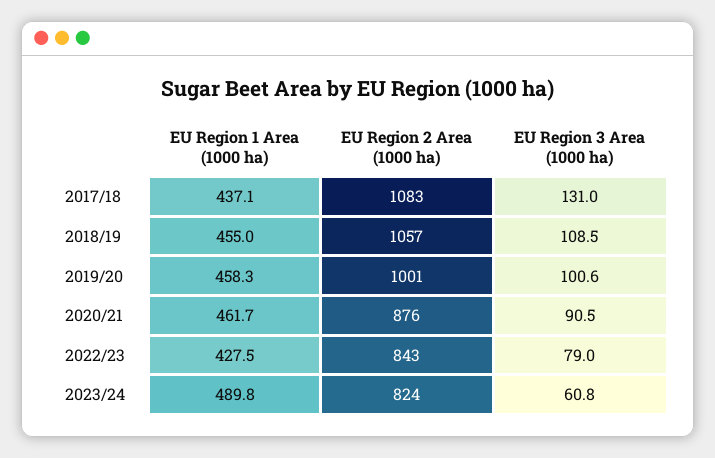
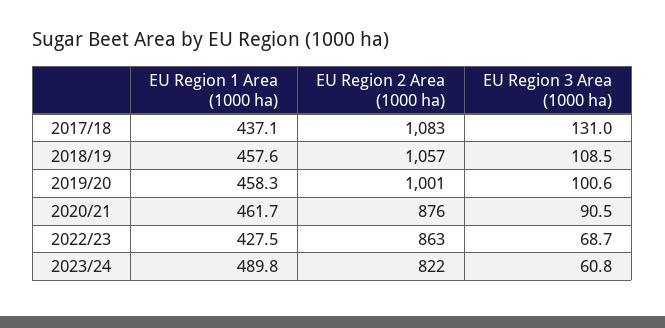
  {
    "EU Region 1 Area (1000 ha)": {
      "2017/18": 437.1,
-     "2018/19": 455,
+     "2018/19": 457.6,
      "2019/20": 458.3,
      "2020/21": 461.7,
      "2022/23": 427.5,
      "2023/24": 489.8
    },
    "EU Region 2 Area (1000 ha)": {
      "2017/18": 1083,
      "2018/19": 1057,
      "2019/20": 1001,
      "2020/21": 876,
-     "2022/23": 843,
+     "2022/23": 863,
-     "2023/24": 824
+     "2023/24": 822
    },
    "EU Region 3 Area (1000 ha)": {
      "2017/18": 131,
      "2018/19": 108.5,
      "2019/20": 100.6,
      "2020/21": 90.5,
-     "2022/23": 79,
+     "2022/23": 68.7,
      "2023/24": 60.8
    }
  }

